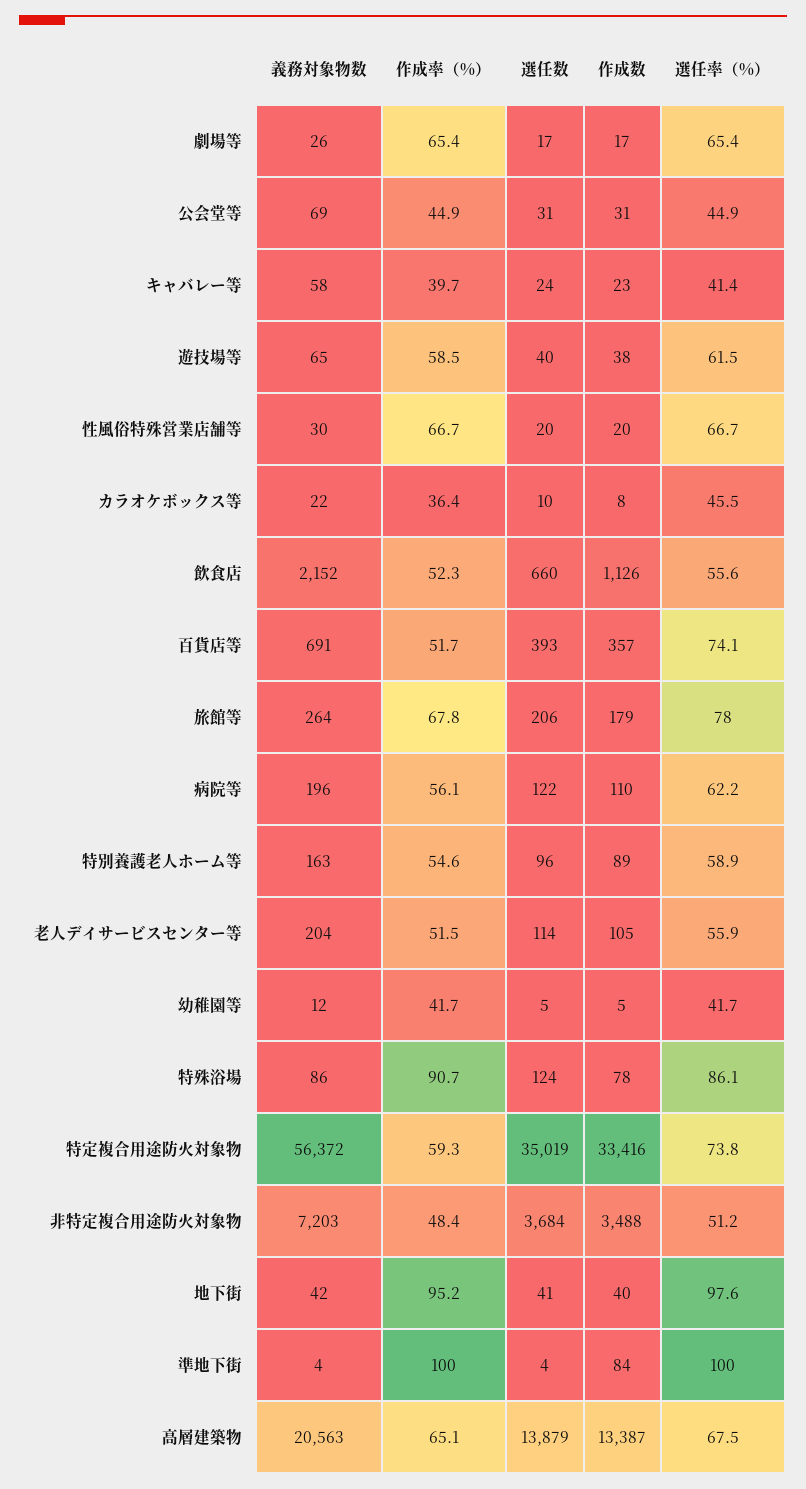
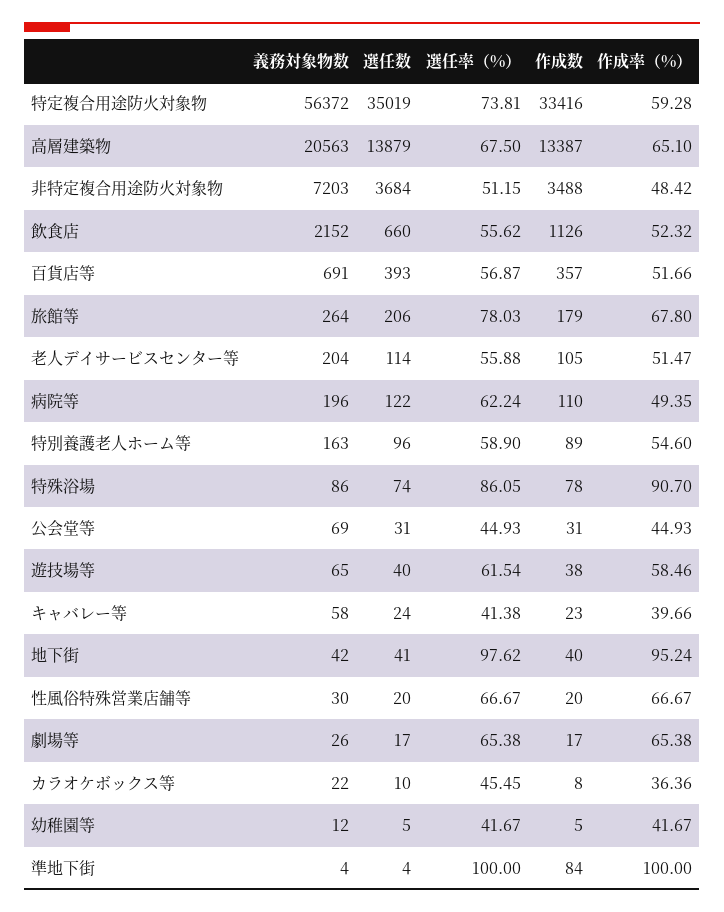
  {
    "義務対象物数": {
      "劇場等": 26,
      "公会堂等": 69,
      "キャバレー等": 58,
      "遊技場等": 65,
      "性風俗特殊営業店舗等": 30,
      "カラオケボックス等": 22,
      "飲食店": 2152,
      "百貨店等": 691,
      "旅館等": 264,
      "病院等": 196,
      "特別養護老人ホーム等": 163,
      "老人デイサービスセンター等": 204,
      "幼稚園等": 12,
      "特殊浴場": 86,
      "特定複合用途防火対象物": 56372,
      "非特定複合用途防火対象物": 7203,
      "地下街": 42,
      "準地下街": 4,
      "高層建築物": 20563
    },
    "作成率（%）": {
      "劇場等": 65.38,
      "公会堂等": 44.93,
      "キャバレー等": 39.66,
      "遊技場等": 58.46,
      "性風俗特殊営業店舗等": 66.67,
      "カラオケボックス等": 36.36,
      "飲食店": 52.32,
      "百貨店等": 51.66,
      "旅館等": 67.8,
-     "病院等": 56.1,
+     "病院等": 49.35,
      "特別養護老人ホーム等": 54.6,
      "老人デイサービスセンター等": 51.47,
      "幼稚園等": 41.67,
      "特殊浴場": 90.7,
      "特定複合用途防火対象物": 59.28,
      "非特定複合用途防火対象物": 48.42,
      "地下街": 95.24,
      "準地下街": 100,
      "高層建築物": 65.1
    },
    "選任数": {
      "劇場等": 17,
      "公会堂等": 31,
      "キャバレー等": 24,
      "遊技場等": 40,
      "性風俗特殊営業店舗等": 20,
      "カラオケボックス等": 10,
      "飲食店": 660,
      "百貨店等": 393,
      "旅館等": 206,
      "病院等": 122,
      "特別養護老人ホーム等": 96,
      "老人デイサービスセンター等": 114,
      "幼稚園等": 5,
-     "特殊浴場": 124,
+     "特殊浴場": 74,
      "特定複合用途防火対象物": 35019,
      "非特定複合用途防火対象物": 3684,
      "地下街": 41,
      "準地下街": 4,
      "高層建築物": 13879
    },
    "作成数": {
      "劇場等": 17,
      "公会堂等": 31,
      "キャバレー等": 23,
      "遊技場等": 38,
      "性風俗特殊営業店舗等": 20,
      "カラオケボックス等": 8,
      "飲食店": 1126,
      "百貨店等": 357,
      "旅館等": 179,
      "病院等": 110,
      "特別養護老人ホーム等": 89,
      "老人デイサービスセンター等": 105,
      "幼稚園等": 5,
      "特殊浴場": 78,
      "特定複合用途防火対象物": 33416,
      "非特定複合用途防火対象物": 3488,
      "地下街": 40,
      "準地下街": 84,
      "高層建築物": 13387
    },
    "選任率（%）": {
      "劇場等": 65.38,
      "公会堂等": 44.93,
      "キャバレー等": 41.38,
      "遊技場等": 61.54,
      "性風俗特殊営業店舗等": 66.67,
      "カラオケボックス等": 45.45,
      "飲食店": 55.62,
-     "百貨店等": 74.1,
+     "百貨店等": 56.87,
      "旅館等": 78.03,
      "病院等": 62.24,
      "特別養護老人ホーム等": 58.9,
      "老人デイサービスセンター等": 55.88,
      "幼稚園等": 41.67,
      "特殊浴場": 86.05,
      "特定複合用途防火対象物": 73.81,
      "非特定複合用途防火対象物": 51.15,
      "地下街": 97.62,
      "準地下街": 100,
      "高層建築物": 67.5
    }
  }

